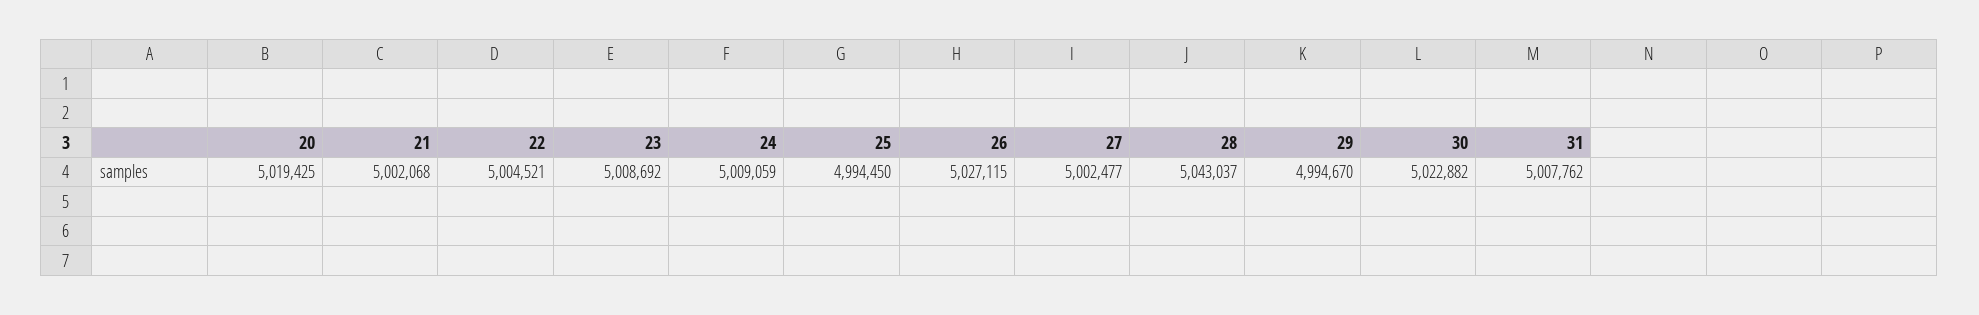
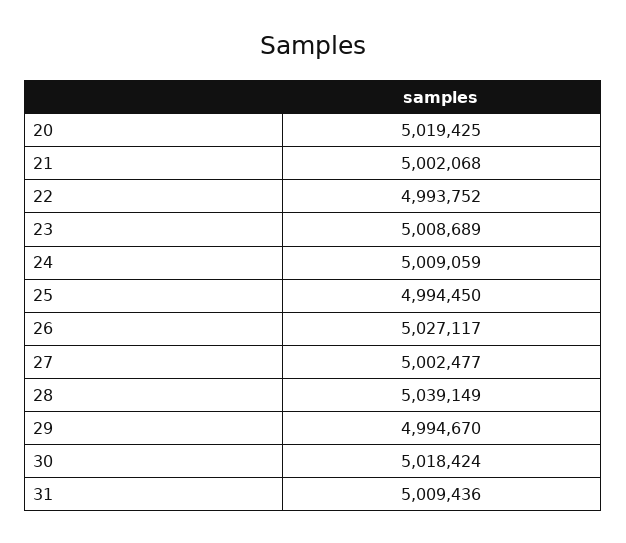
  {
    "20": 5019425,
    "21": 5002068,
-   "22": 5004521,
+   "22": 4993752,
-   "23": 5008692,
+   "23": 5008689,
    "24": 5009059,
    "25": 4994450,
-   "26": 5027115,
+   "26": 5027117,
    "27": 5002477,
-   "28": 5043037,
+   "28": 5039149,
    "29": 4994670,
-   "30": 5022882,
+   "30": 5018424,
-   "31": 5007762
+   "31": 5009436
  }

